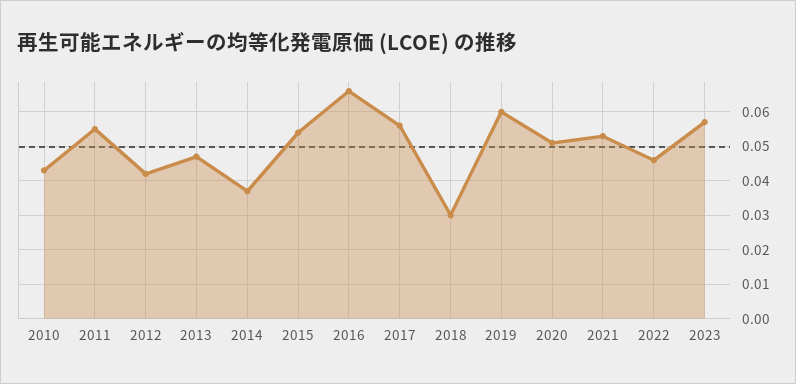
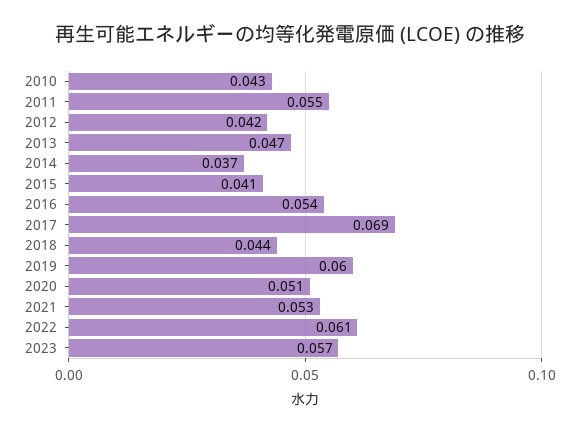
  {
    "2010": 0.043,
    "2011": 0.055,
    "2012": 0.042,
    "2013": 0.047,
    "2014": 0.037,
-   "2015": 0.055,
+   "2015": 0.041,
-   "2016": 0.065,
+   "2016": 0.054,
-   "2017": 0.055,
+   "2017": 0.069,
-   "2018": 0.03,
+   "2018": 0.044,
    "2019": 0.06,
    "2020": 0.051,
    "2021": 0.053,
-   "2022": 0.045,
+   "2022": 0.061,
    "2023": 0.057
  }

